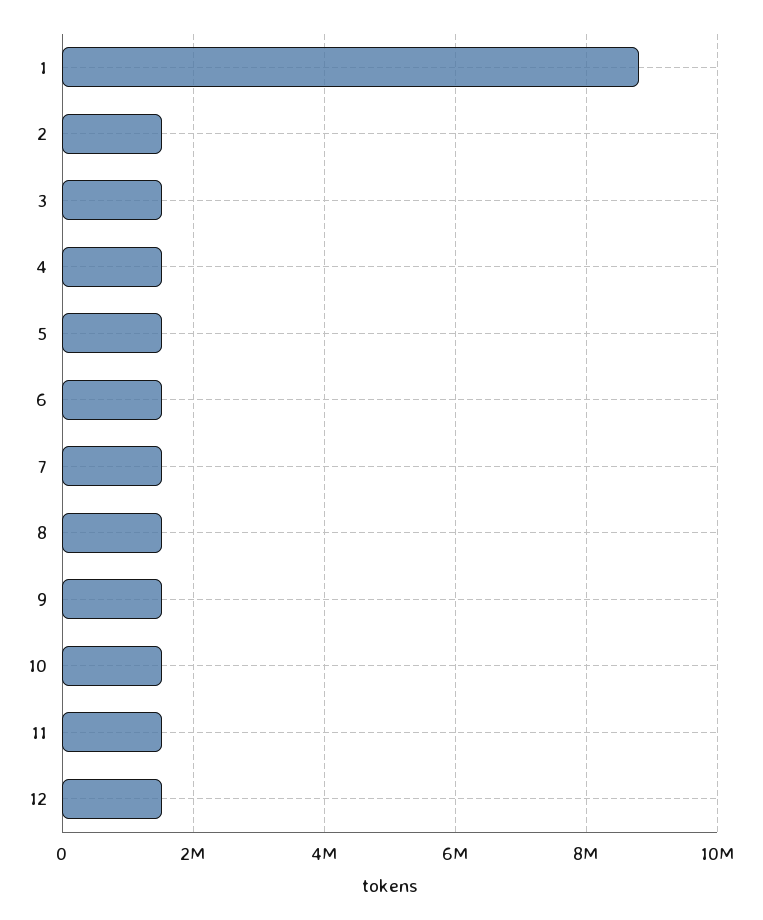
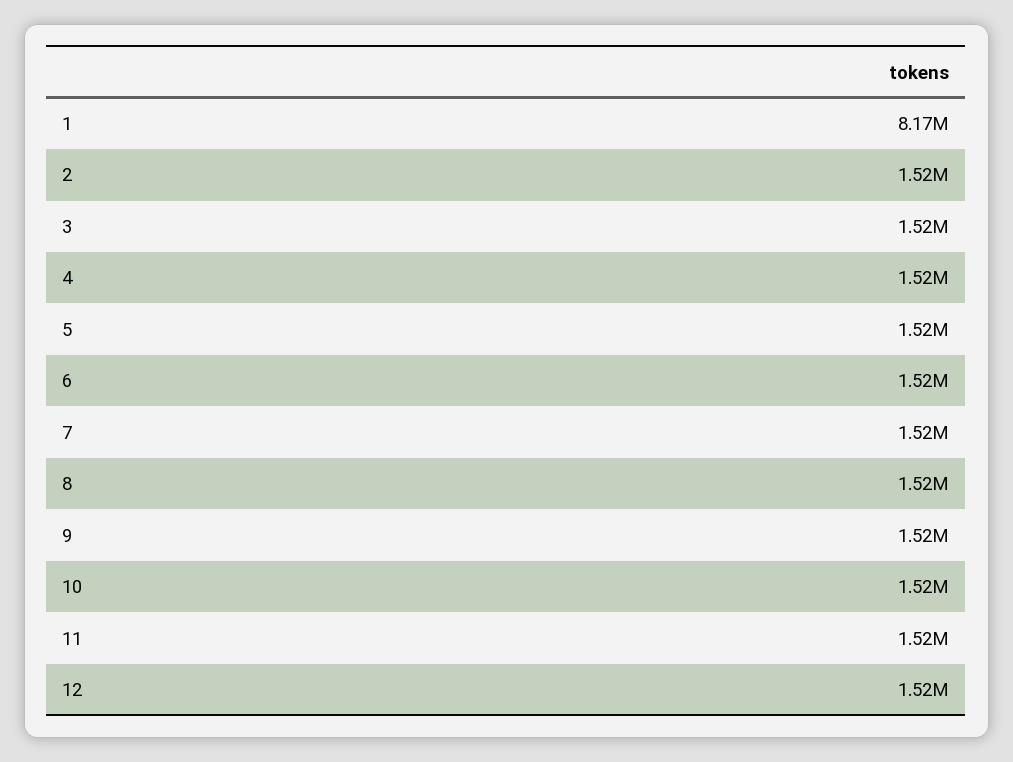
  {
-   "1": 8800000,
+   "1": 8170000,
    "2": 1520000,
    "3": 1520000,
    "4": 1520000,
    "5": 1520000,
    "6": 1520000,
    "7": 1520000,
    "8": 1520000,
    "9": 1520000,
    "10": 1520000,
    "11": 1520000,
    "12": 1520000
  }

